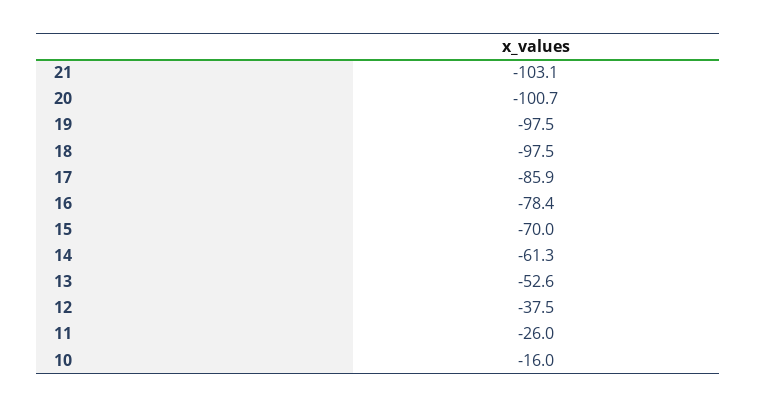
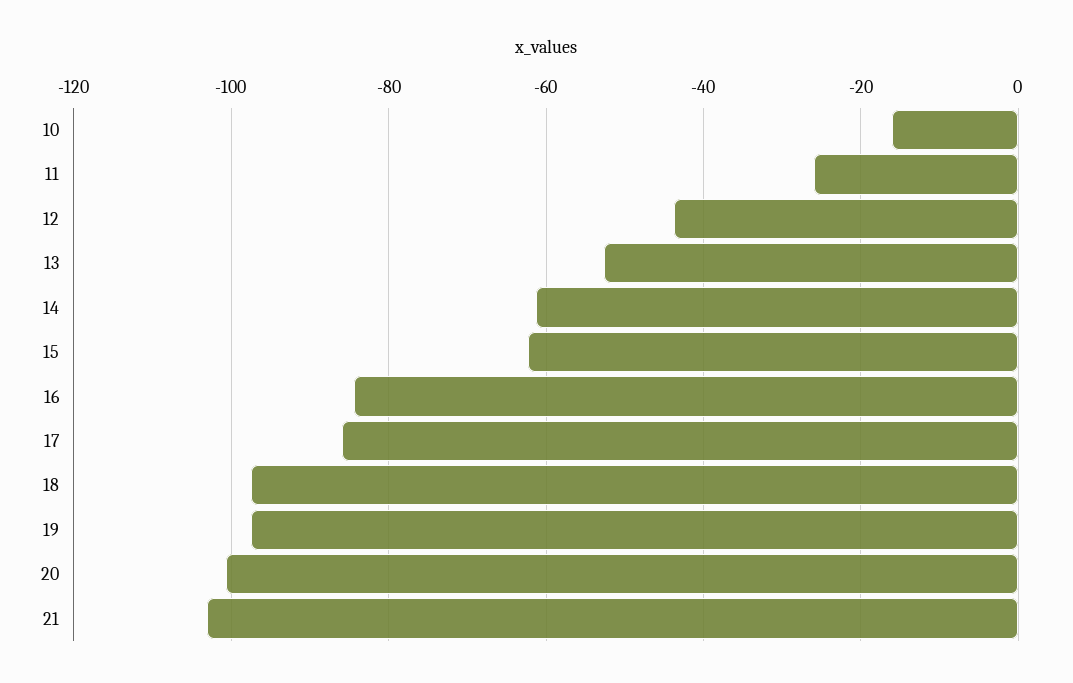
  {
    "21": -103.1,
    "20": -100.7,
    "19": -97.5,
    "18": -97.5,
    "17": -85.9,
-   "16": -78.4,
+   "16": -84,
-   "15": -70,
+   "15": -62,
    "14": -61.3,
    "13": -52.6,
-   "12": -37.5,
+   "12": -44,
    "11": -26,
    "10": -16
  }

